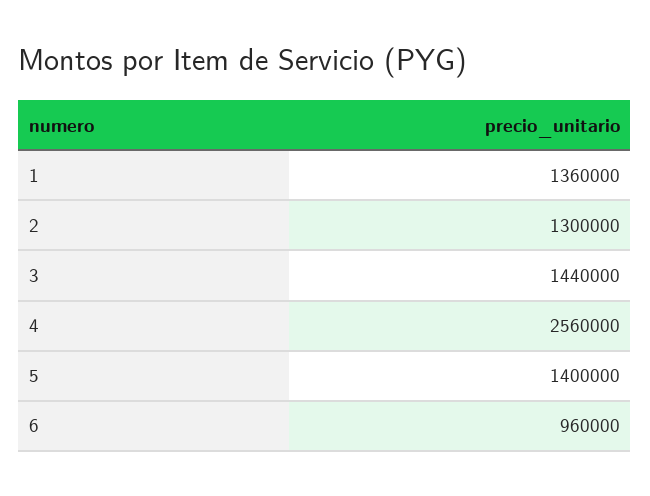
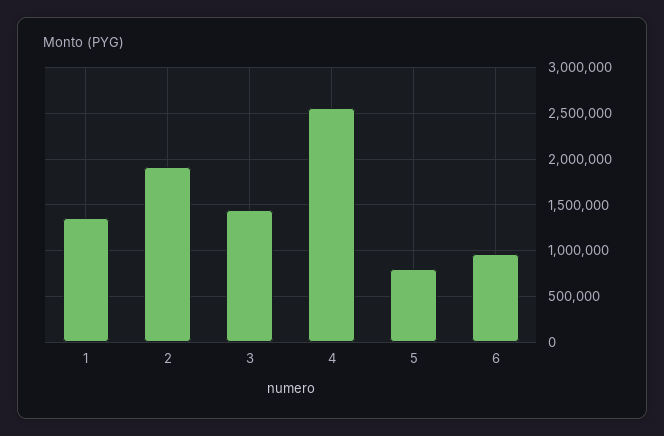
  {
    "1": 1360000,
-   "2": 1300000,
+   "2": 1900000,
    "3": 1440000,
    "4": 2560000,
-   "5": 1400000,
+   "5": 800000,
    "6": 960000
  }

